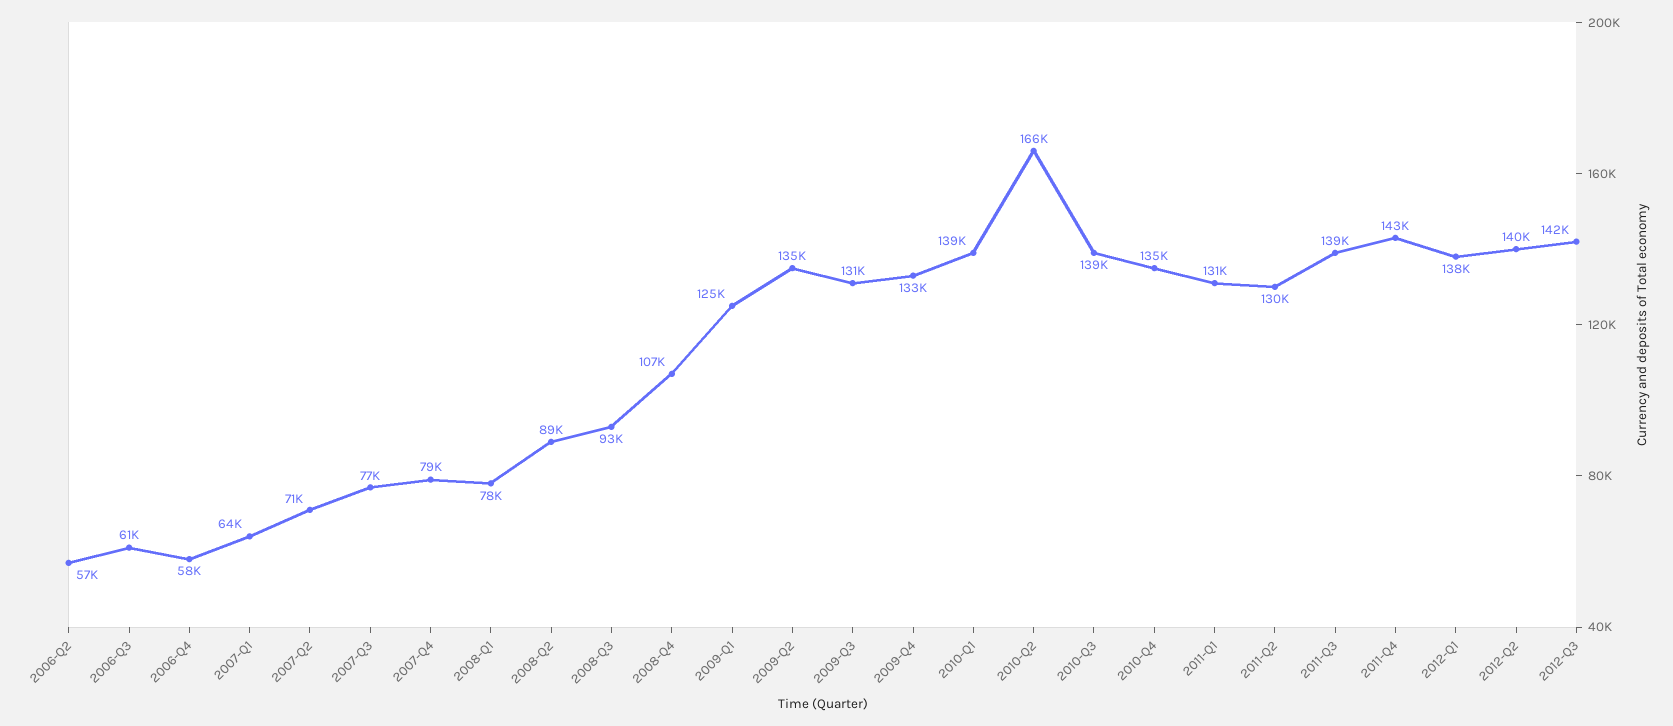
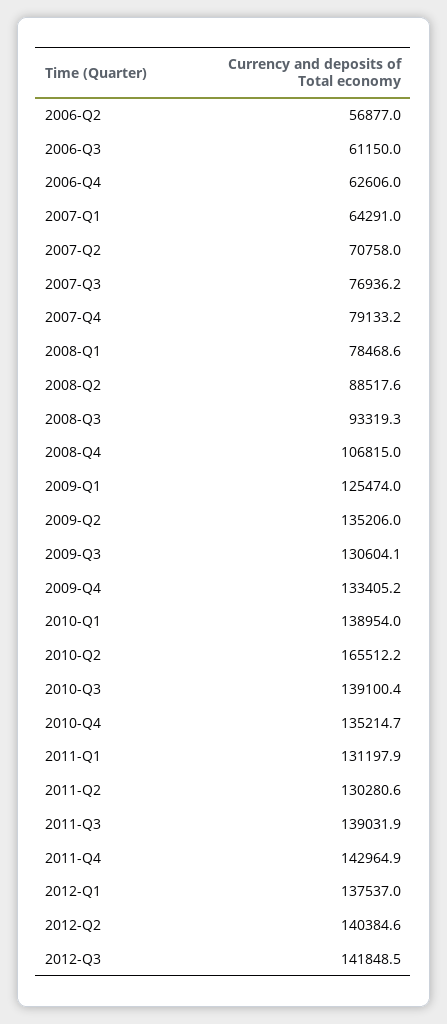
  {
    "2006-Q2": 56877,
    "2006-Q3": 61150,
-   "2006-Q4": 58000,
+   "2006-Q4": 62606,
    "2007-Q1": 64291,
    "2007-Q2": 70758,
    "2007-Q3": 76936.2,
    "2007-Q4": 79133.2,
    "2008-Q1": 78468.6,
    "2008-Q2": 88517.6,
    "2008-Q3": 93319.3,
    "2008-Q4": 106815,
    "2009-Q1": 125474,
    "2009-Q2": 135206,
    "2009-Q3": 130604.1,
    "2009-Q4": 133405.2,
    "2010-Q1": 138954,
    "2010-Q2": 165512.2,
    "2010-Q3": 139100.4,
    "2010-Q4": 135214.7,
    "2011-Q1": 131197.9,
    "2011-Q2": 130280.6,
    "2011-Q3": 139031.9,
    "2011-Q4": 142964.9,
    "2012-Q1": 137537,
    "2012-Q2": 140384.6,
    "2012-Q3": 141848.5
  }

